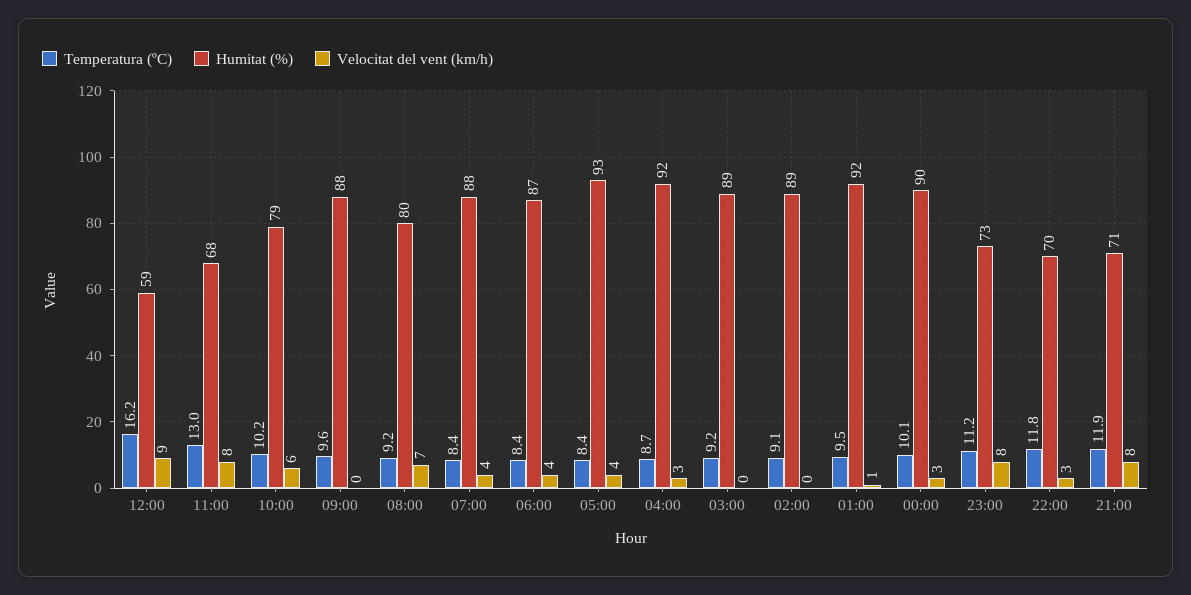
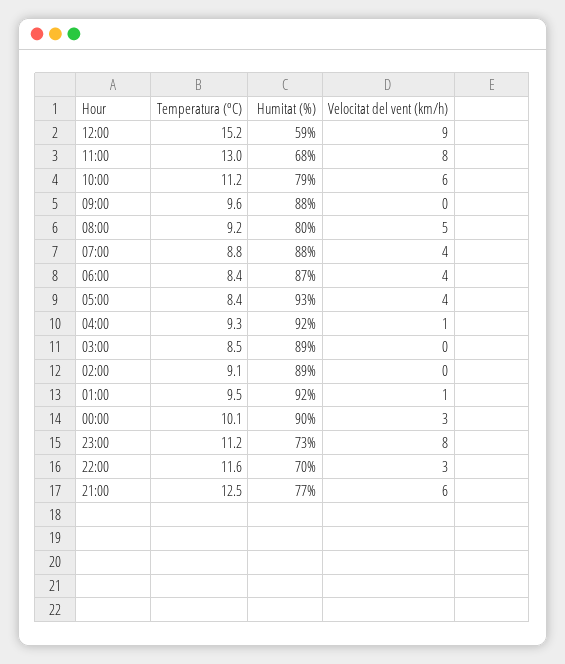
  {
    "Temperatura (ºC)": {
-     "12:00": 16.2,
+     "12:00": 15.2,
      "11:00": 13,
-     "10:00": 10.2,
+     "10:00": 11.2,
      "09:00": 9.6,
      "08:00": 9.2,
-     "07:00": 8.4,
+     "07:00": 8.8,
      "06:00": 8.4,
      "05:00": 8.4,
-     "04:00": 8.7,
+     "04:00": 9.3,
-     "03:00": 9.2,
+     "03:00": 8.5,
      "02:00": 9.1,
      "01:00": 9.5,
      "00:00": 10.1,
      "23:00": 11.2,
-     "22:00": 11.8,
+     "22:00": 11.6,
-     "21:00": 11.9
+     "21:00": 12.5
    },
    "Humitat (%)": {
      "12:00": 59,
      "11:00": 68,
      "10:00": 79,
      "09:00": 88,
      "08:00": 80,
      "07:00": 88,
      "06:00": 87,
      "05:00": 93,
      "04:00": 92,
      "03:00": 89,
      "02:00": 89,
      "01:00": 92,
      "00:00": 90,
      "23:00": 73,
      "22:00": 70,
-     "21:00": 71
+     "21:00": 77
    },
    "Velocitat del vent (km/h)": {
      "12:00": 9,
      "11:00": 8,
      "10:00": 6,
      "09:00": 0,
-     "08:00": 7,
+     "08:00": 5,
      "07:00": 4,
      "06:00": 4,
      "05:00": 4,
-     "04:00": 3,
+     "04:00": 1,
      "03:00": 0,
      "02:00": 0,
      "01:00": 1,
      "00:00": 3,
      "23:00": 8,
      "22:00": 3,
-     "21:00": 8
+     "21:00": 6
    }
  }

